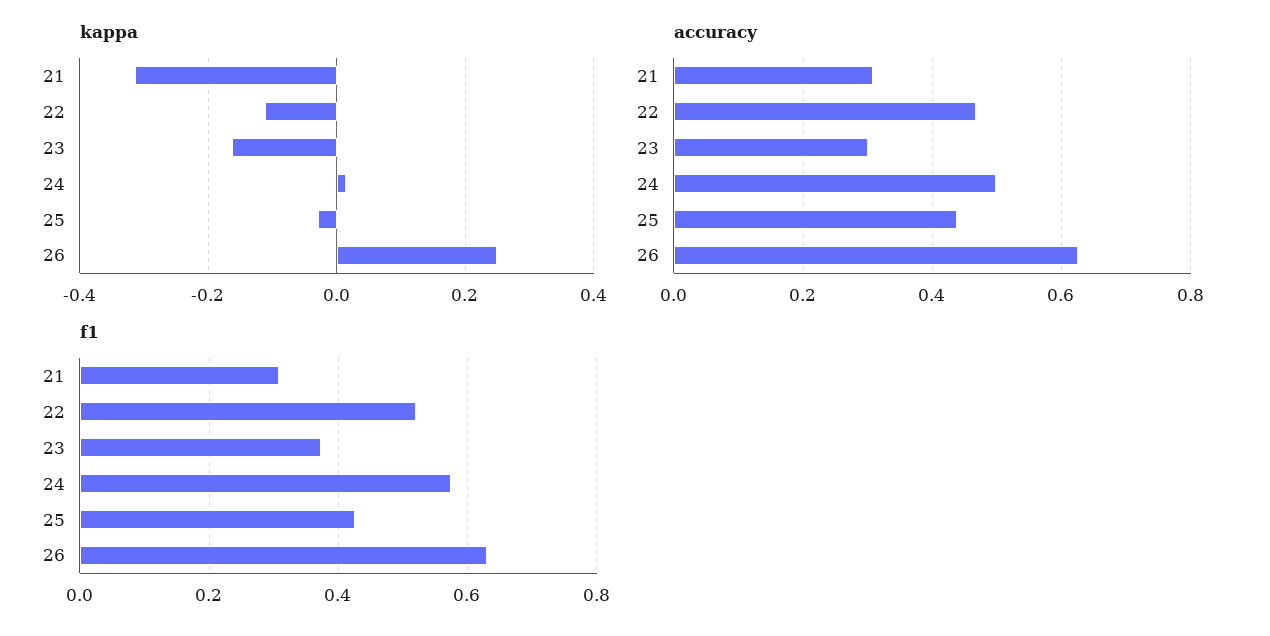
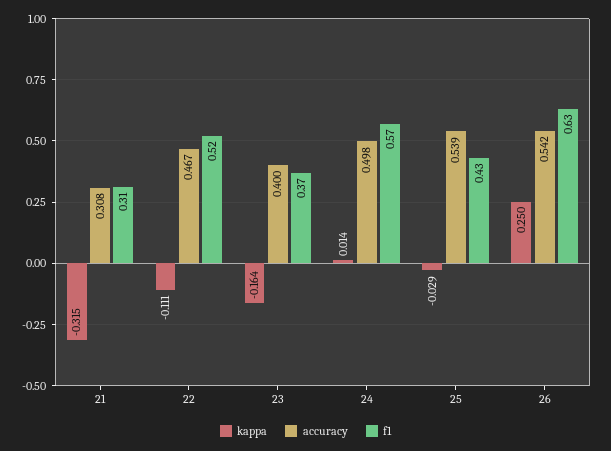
  {
    "kappa": {
      "21": -0.315,
      "22": -0.111,
      "23": -0.164,
      "24": 0.014,
      "25": -0.029,
      "26": 0.25
    },
    "accuracy": {
      "21": 0.308,
      "22": 0.467,
-     "23": 0.3,
+     "23": 0.4,
      "24": 0.498,
-     "25": 0.44,
+     "25": 0.539,
-     "26": 0.62
+     "26": 0.542
    },
    "f1": {
      "21": 0.31,
      "22": 0.52,
      "23": 0.37,
      "24": 0.57,
      "25": 0.43,
      "26": 0.63
    }
  }

